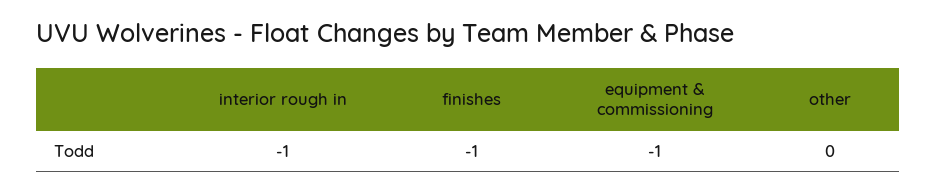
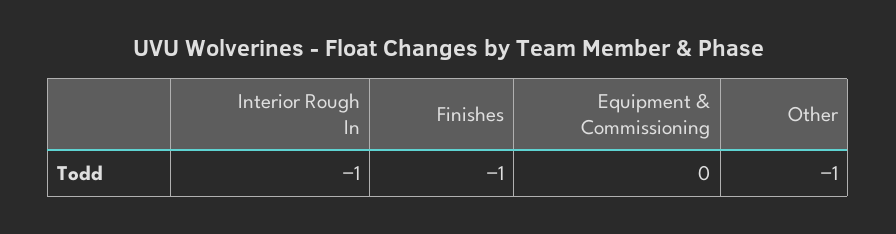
  {
    "interior rough in": -1,
    "finishes": -1,
-   "equipment & commissioning": -1,
+   "equipment & commissioning": 0,
-   "other": 0
+   "other": -1
  }

